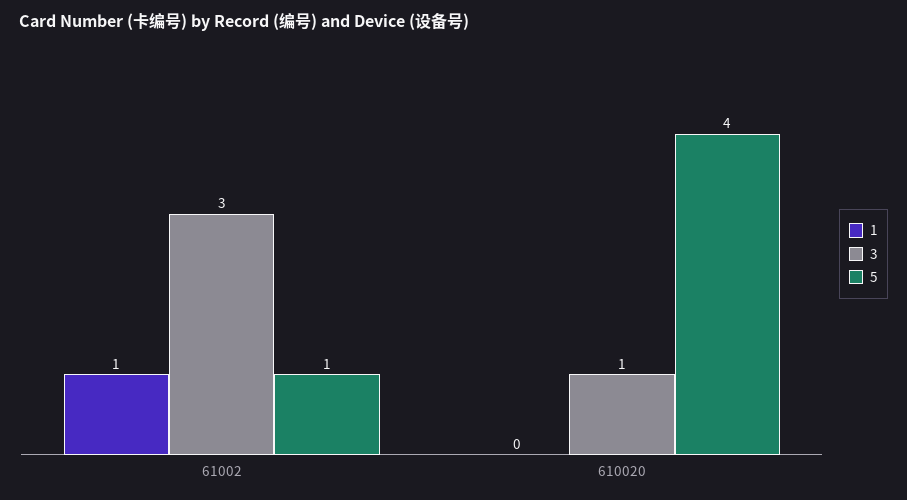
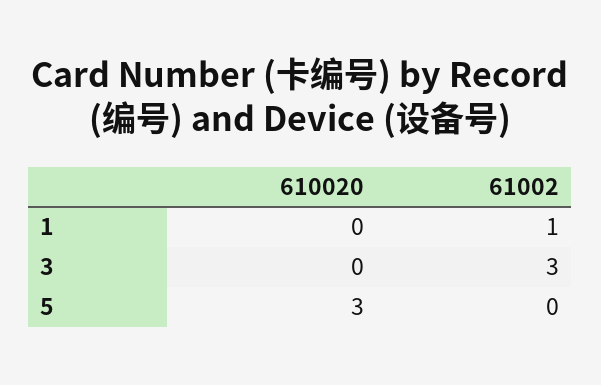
  {
    "1": {
      "61002": 1,
      "610020": 0
    },
    "3": {
      "61002": 3,
-     "610020": 1
+     "610020": 0
    },
    "5": {
-     "61002": 1,
+     "61002": 0,
-     "610020": 4
+     "610020": 3
    }
  }

